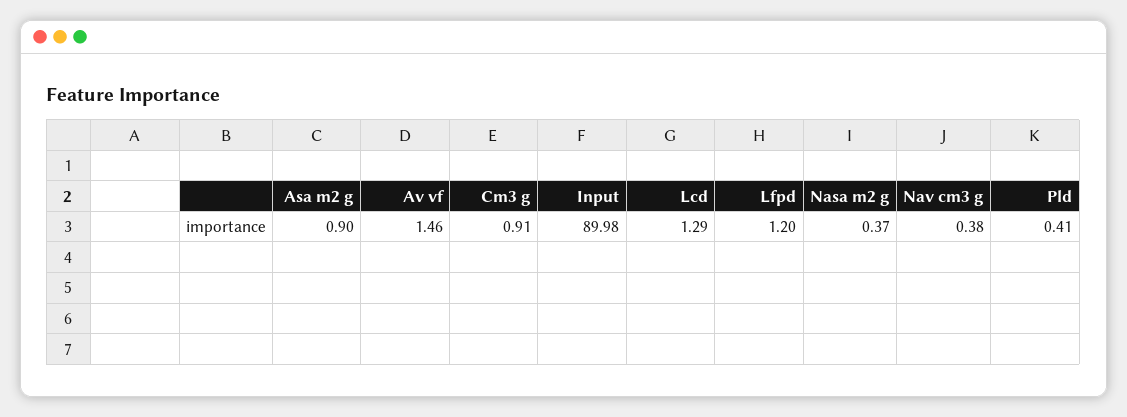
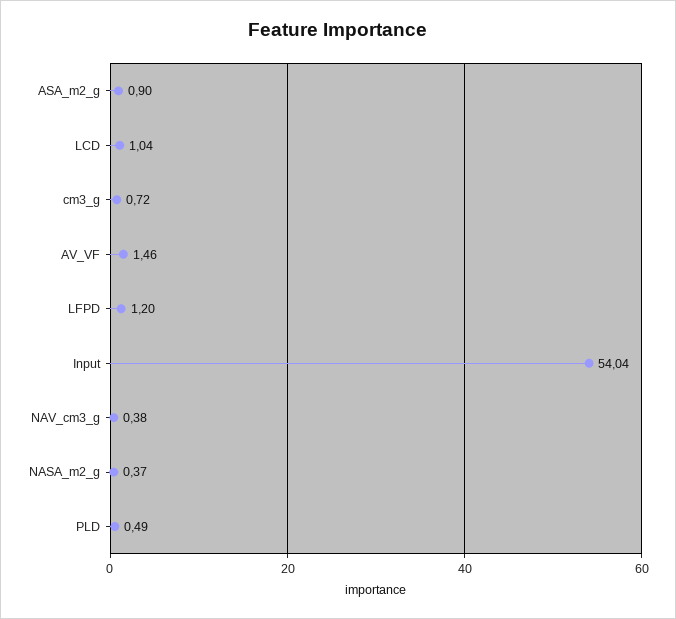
  {
    "Asa m2 g": 0.9,
    "Av vf": 1.46,
-   "Cm3 g": 0.91,
+   "Cm3 g": 0.72,
-   "Input": 89.98,
+   "Input": 54.04,
-   "Lcd": 1.29,
+   "Lcd": 1.04,
    "Lfpd": 1.2,
    "Nasa m2 g": 0.37,
    "Nav cm3 g": 0.38,
-   "Pld": 0.41
+   "Pld": 0.49
  }

